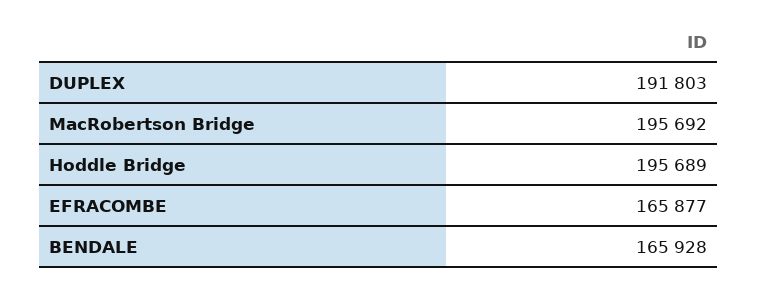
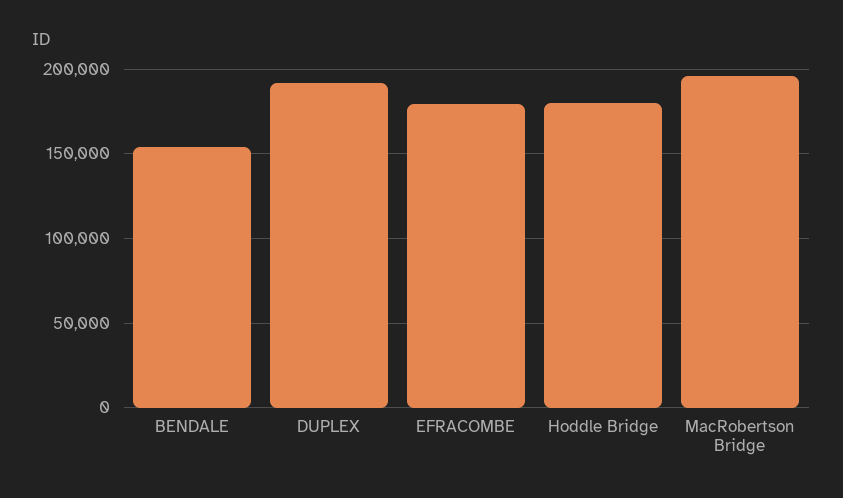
  {
    "DUPLEX": 191803,
    "MacRobertson Bridge": 195692,
-   "Hoddle Bridge": 195689,
+   "Hoddle Bridge": 180000,
-   "EFRACOMBE": 165877,
+   "EFRACOMBE": 180000,
-   "BENDALE": 165928
+   "BENDALE": 155000
  }

